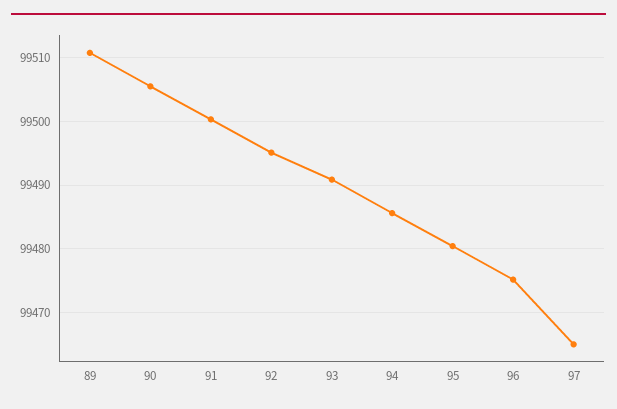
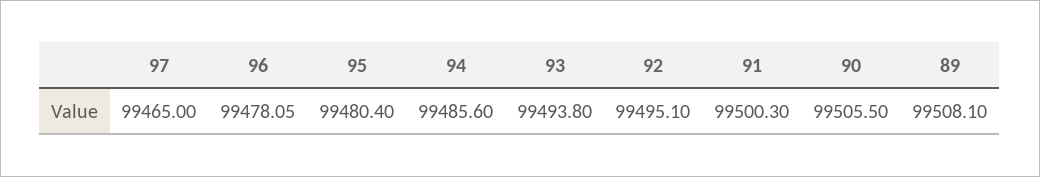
  {
-   "89": 99511,
+   "89": 99508.1,
    "90": 99505.5,
    "91": 99500.3,
    "92": 99495.1,
-   "93": 99491,
+   "93": 99493.8,
    "94": 99485.6,
    "95": 99480.4,
-   "96": 99475,
+   "96": 99478.05,
    "97": 99465
  }

